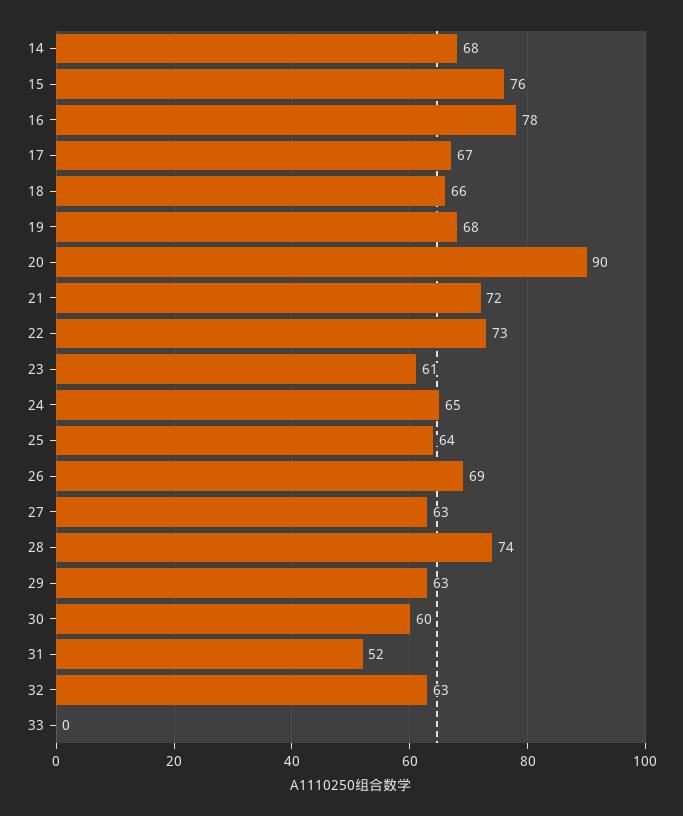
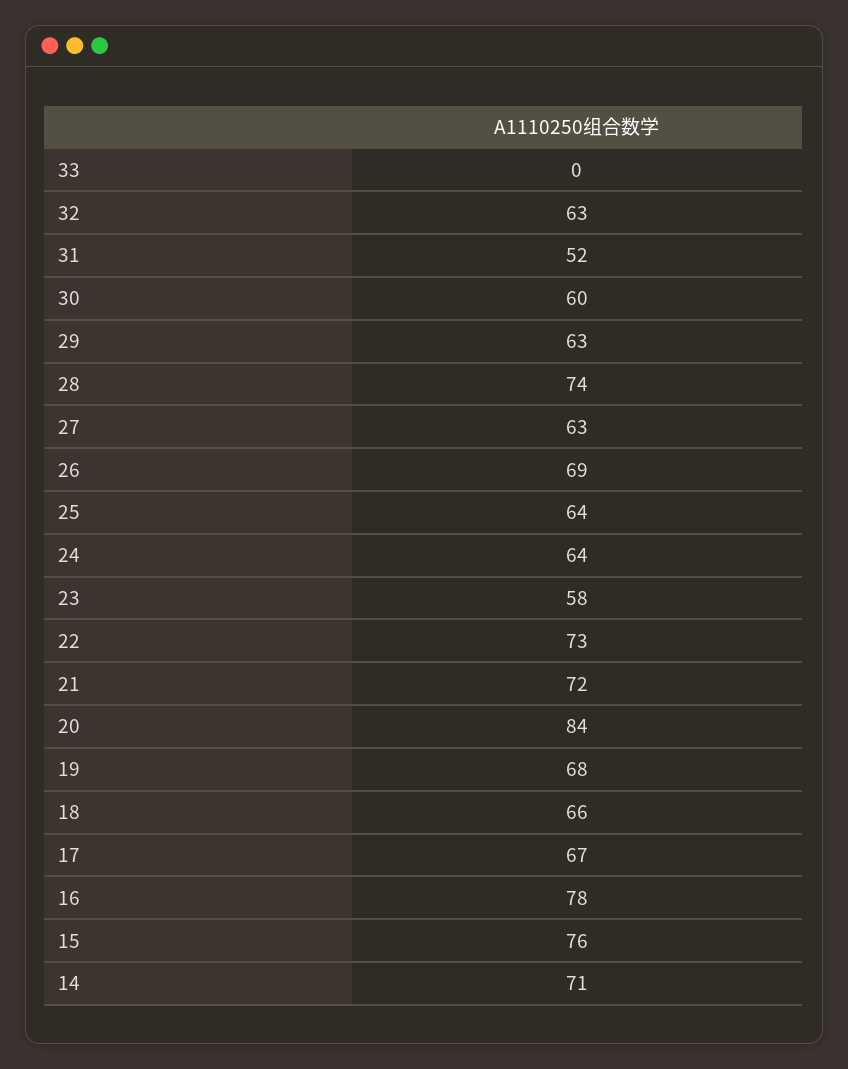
  {
-   "14": 68,
+   "14": 71,
    "15": 76,
    "16": 78,
    "17": 67,
    "18": 66,
    "19": 68,
-   "20": 90,
+   "20": 84,
    "21": 72,
    "22": 73,
-   "23": 61,
+   "23": 58,
-   "24": 65,
+   "24": 64,
    "25": 64,
    "26": 69,
    "27": 63,
    "28": 74,
    "29": 63,
    "30": 60,
    "31": 52,
    "32": 63,
    "33": 0
  }

